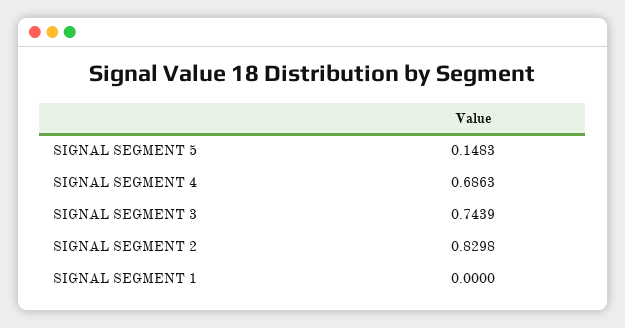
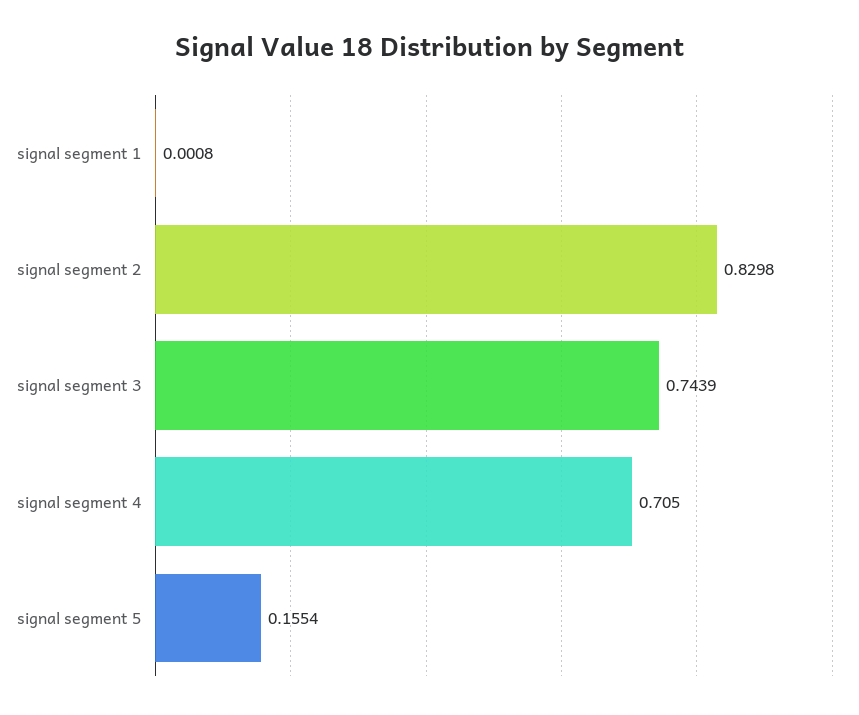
  {
-   "SIGNAL SEGMENT 5": 0.1483,
+   "SIGNAL SEGMENT 5": 0.1554,
-   "SIGNAL SEGMENT 4": 0.6863,
+   "SIGNAL SEGMENT 4": 0.705,
    "SIGNAL SEGMENT 3": 0.7439,
    "SIGNAL SEGMENT 2": 0.8298,
-   "SIGNAL SEGMENT 1": 0
+   "SIGNAL SEGMENT 1": 0.0008
  }

